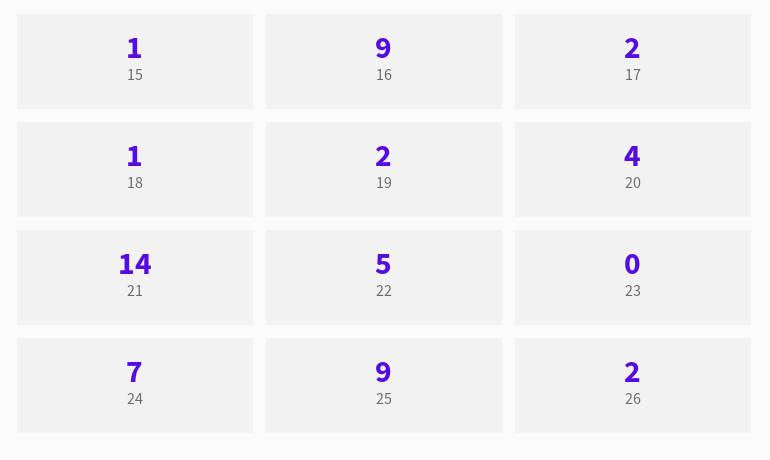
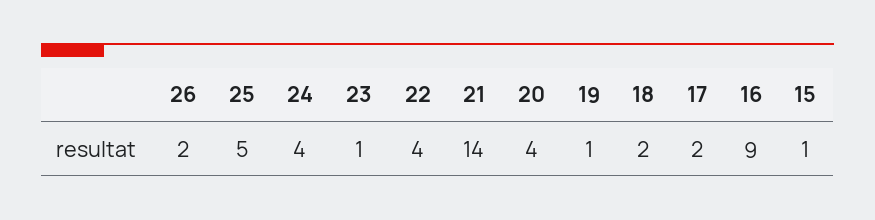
  {
    "15": 1,
    "16": 9,
    "17": 2,
-   "18": 1,
+   "18": 2,
-   "19": 2,
+   "19": 1,
    "20": 4,
    "21": 14,
-   "22": 5,
+   "22": 4,
-   "23": 0,
+   "23": 1,
-   "24": 7,
+   "24": 4,
-   "25": 9,
+   "25": 5,
    "26": 2
  }

